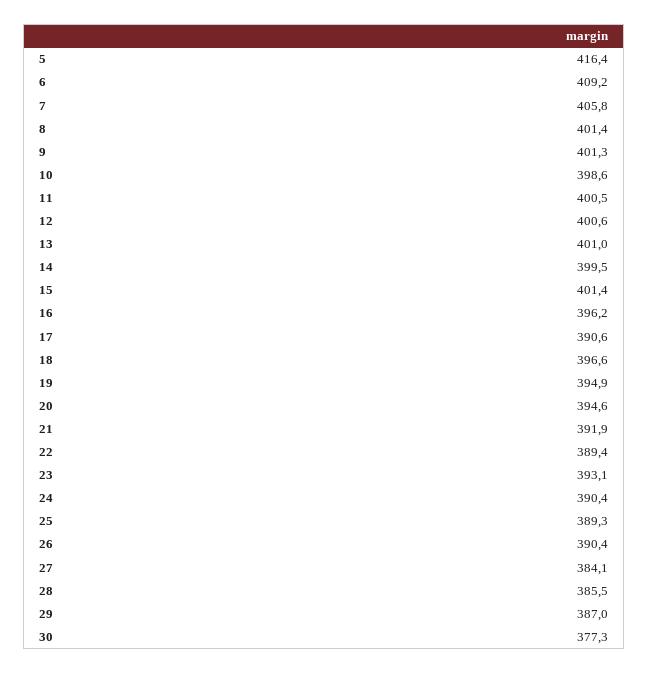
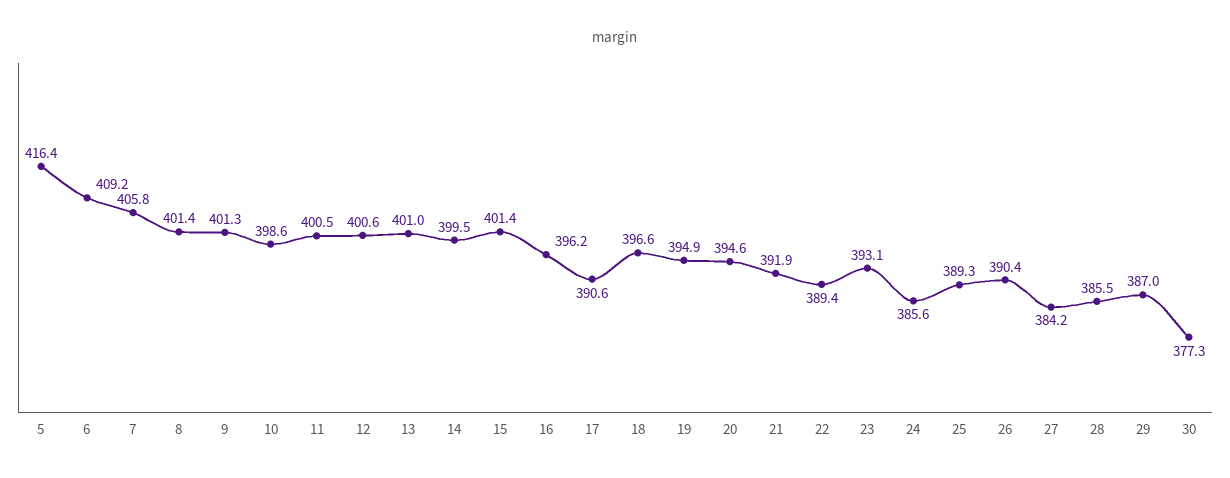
  {
    "5": 416.4,
    "6": 409.2,
    "7": 405.8,
    "8": 401.4,
    "9": 401.3,
    "10": 398.6,
    "11": 400.5,
    "12": 400.6,
    "13": 401,
    "14": 399.5,
    "15": 401.4,
    "16": 396.2,
    "17": 390.6,
    "18": 396.6,
    "19": 394.9,
    "20": 394.6,
    "21": 391.9,
    "22": 389.4,
    "23": 393.1,
-   "24": 390.4,
+   "24": 385.6,
    "25": 389.3,
    "26": 390.4,
-   "27": 384.1,
+   "27": 384.2,
    "28": 385.5,
    "29": 387,
    "30": 377.3
  }

